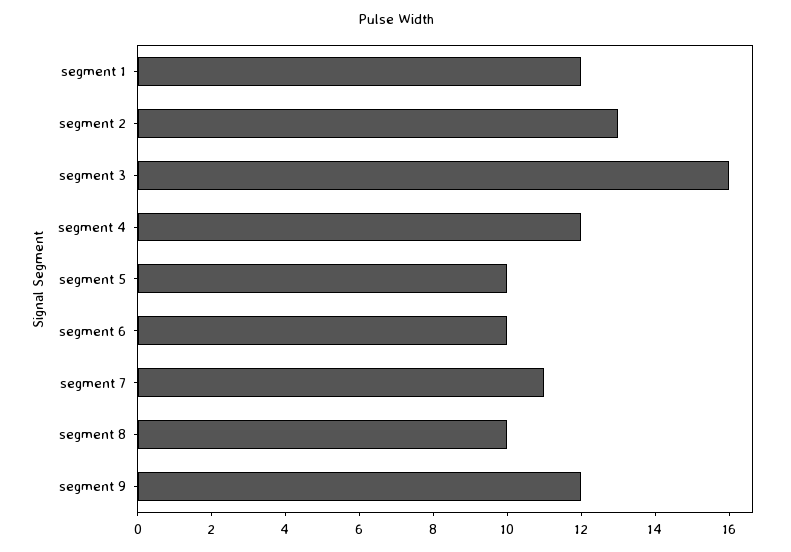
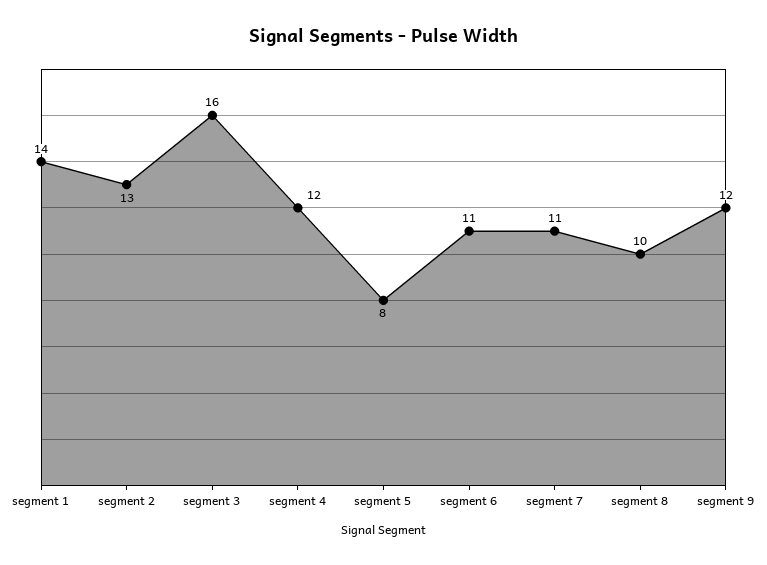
  {
-   "segment 1": 12,
+   "segment 1": 14,
    "segment 2": 13,
    "segment 3": 16,
    "segment 4": 12,
-   "segment 5": 10,
+   "segment 5": 8,
-   "segment 6": 10,
+   "segment 6": 11,
    "segment 7": 11,
    "segment 8": 10,
    "segment 9": 12
  }

